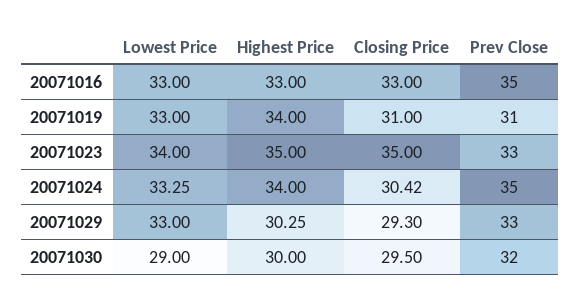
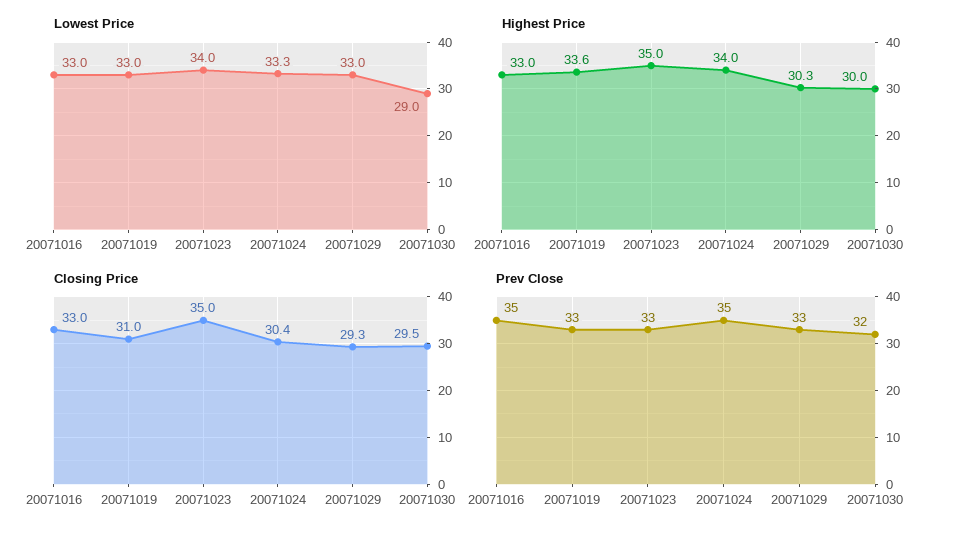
  {
    "Lowest Price": {
      "20071016": 33,
      "20071019": 33,
      "20071023": 34,
      "20071024": 33.25,
      "20071029": 33,
      "20071030": 29
    },
    "Highest Price": {
      "20071016": 33,
-     "20071019": 34,
+     "20071019": 33.6,
      "20071023": 35,
      "20071024": 34,
      "20071029": 30.25,
      "20071030": 30
    },
    "Closing Price": {
      "20071016": 33,
      "20071019": 31,
      "20071023": 35,
      "20071024": 30.42,
      "20071029": 29.3,
      "20071030": 29.5
    },
    "Prev Close": {
      "20071016": 35,
-     "20071019": 31,
+     "20071019": 33,
      "20071023": 33,
      "20071024": 35,
      "20071029": 33,
      "20071030": 32
    }
  }

